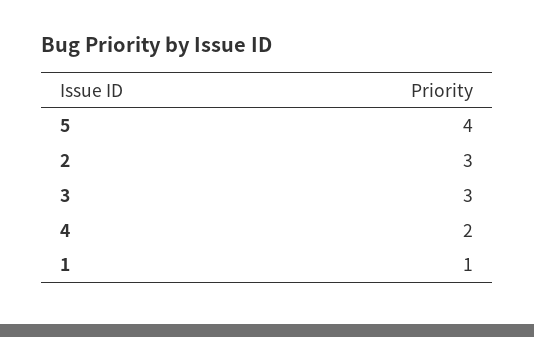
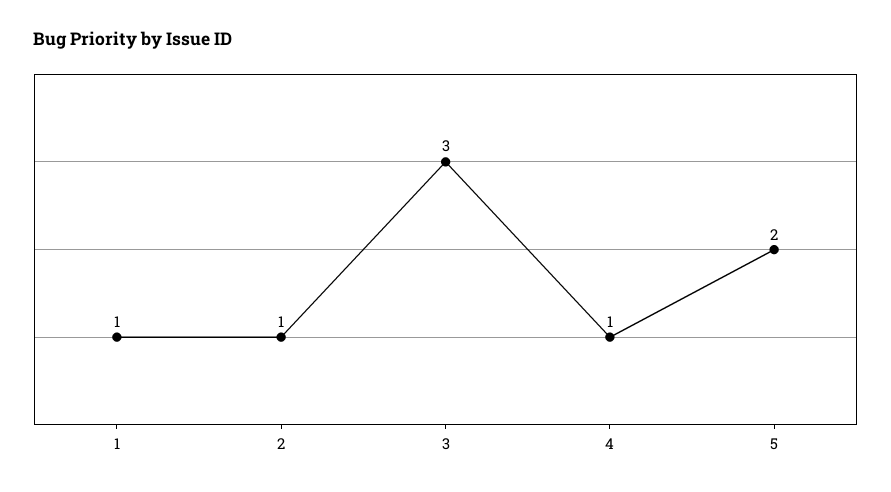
  {
-   "5": 4,
+   "5": 2,
-   "2": 3,
+   "2": 1,
    "3": 3,
-   "4": 2,
+   "4": 1,
    "1": 1
  }

